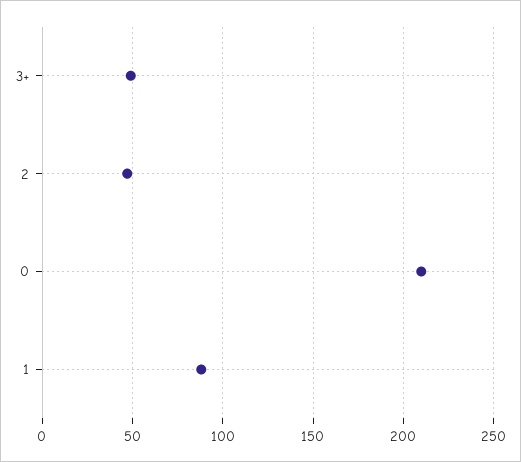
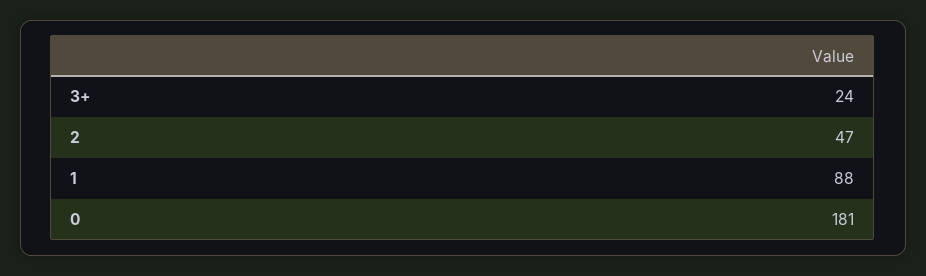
  {
-   "3+": 50,
+   "3+": 24,
    "2": 47,
-   "0": 210,
+   "0": 181,
    "1": 88
  }

